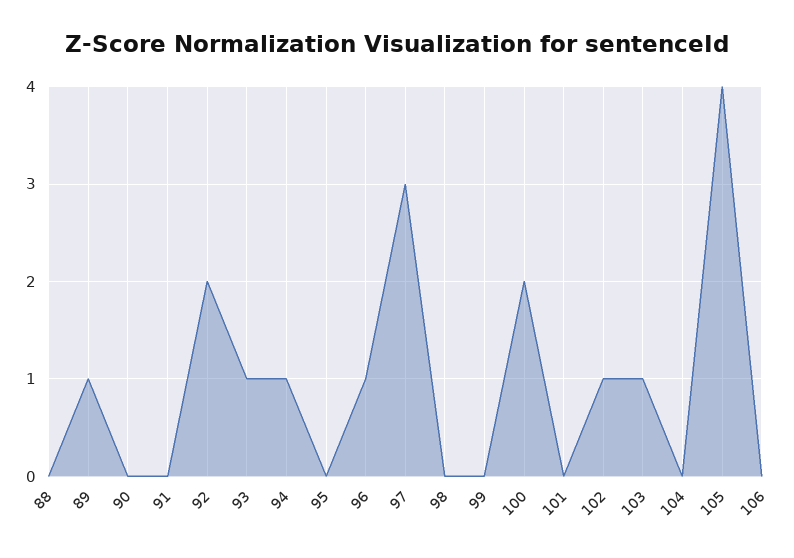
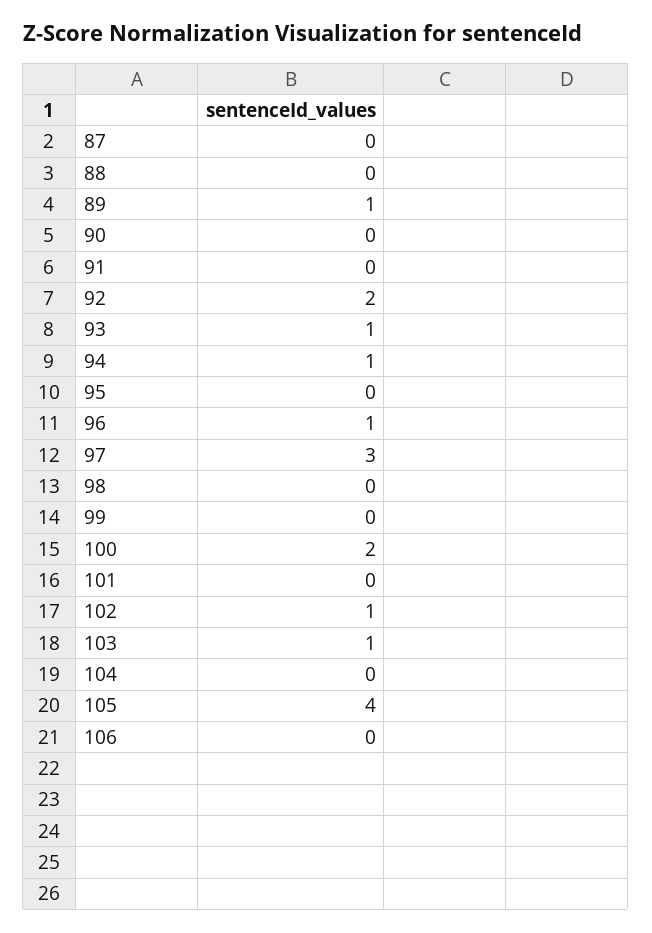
  {
    "88": 0,
    "89": 1,
    "90": 0,
    "91": 0,
    "92": 2,
    "93": 1,
    "94": 1,
    "95": 0,
    "96": 1,
    "97": 3,
    "98": 0,
    "99": 0,
    "100": 2,
    "101": 0,
    "102": 1,
    "103": 1,
    "104": 0,
    "105": 4,
-   "106": 0
+   "106": 0,
+   "87": 0
  }

